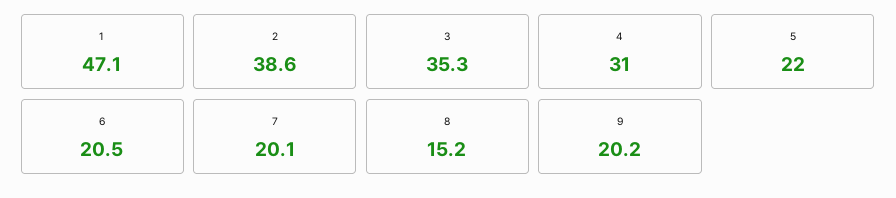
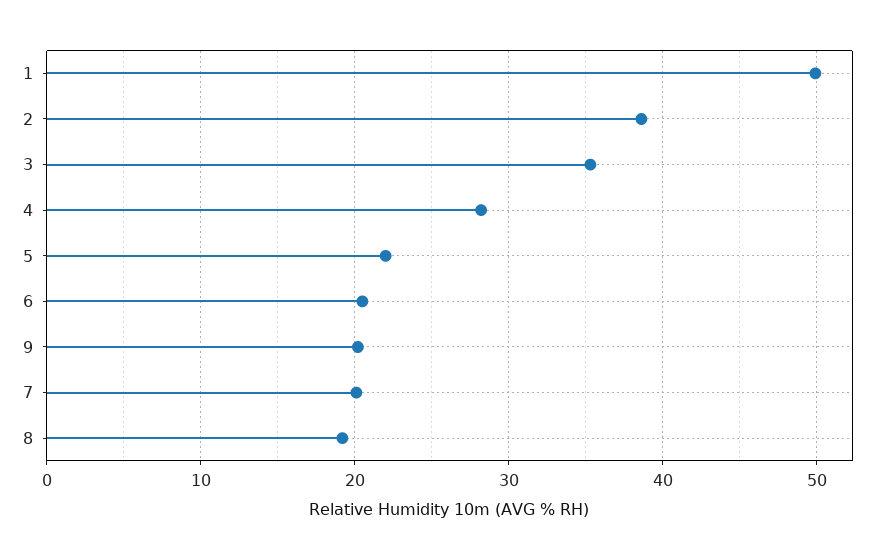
  {
-   "1": 47.1,
+   "1": 50,
    "2": 38.6,
    "3": 35.3,
-   "4": 31,
+   "4": 28,
    "5": 22,
    "6": 20.5,
    "7": 20.1,
-   "8": 15.2,
+   "8": 19,
    "9": 20.2
  }

